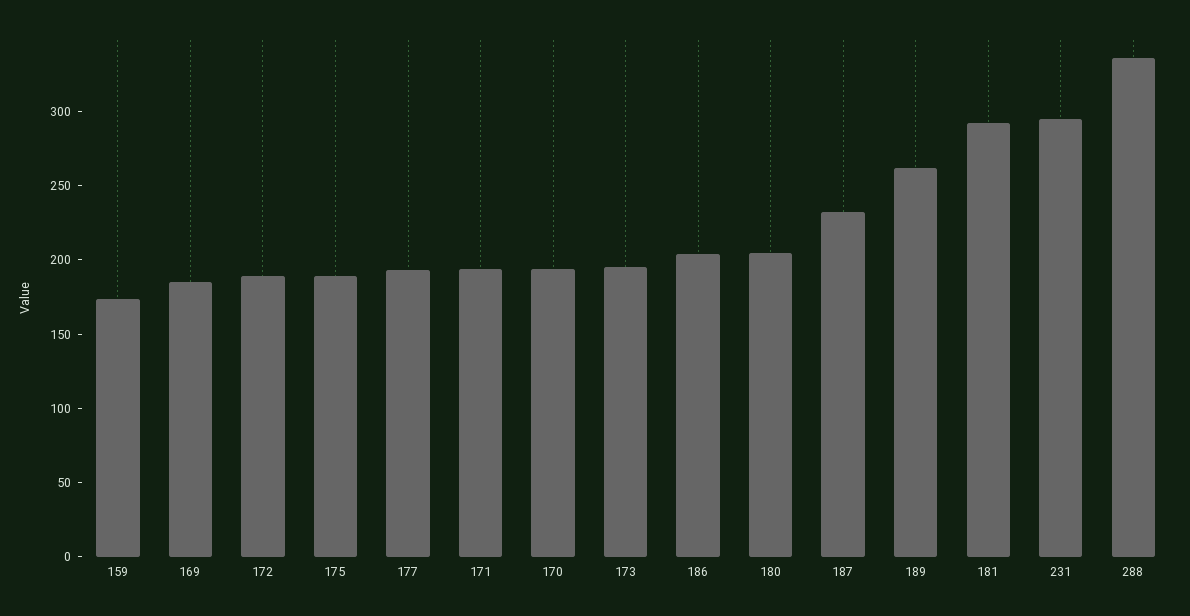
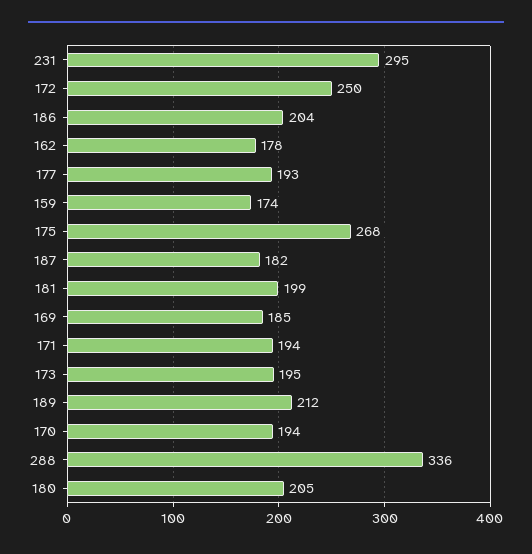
  {
    "159": 174,
    "169": 185,
-   "172": 190,
+   "172": 250,
-   "175": 190,
+   "175": 268,
    "177": 193,
    "171": 194,
    "170": 194,
    "173": 195,
    "186": 204,
    "180": 205,
-   "187": 230,
+   "187": 182,
-   "189": 260,
+   "189": 212,
-   "181": 290,
+   "181": 199,
    "231": 295,
-   "288": 336
+   "288": 336,
+   "162": 178
  }

